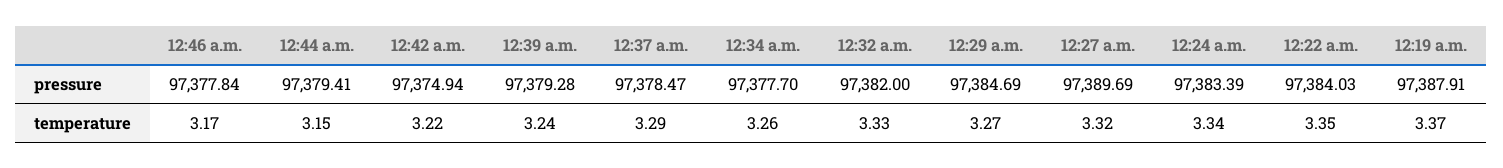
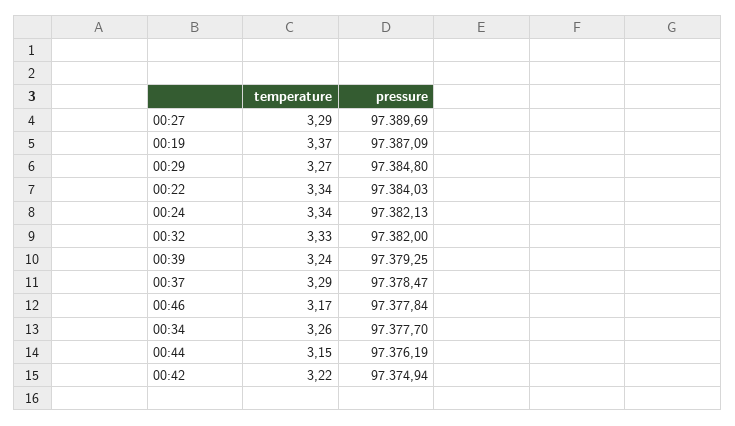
  {
    "12:46 a.m.": {
      "pressure": 97377.84,
      "temperature": 3.17
    },
    "12:44 a.m.": {
-     "pressure": 97379.41,
+     "pressure": 97376.19,
      "temperature": 3.15
    },
    "12:42 a.m.": {
      "pressure": 97374.94,
      "temperature": 3.22
    },
    "12:39 a.m.": {
-     "pressure": 97379.28,
+     "pressure": 97379.25,
      "temperature": 3.24
    },
    "12:37 a.m.": {
      "pressure": 97378.47,
      "temperature": 3.29
    },
    "12:34 a.m.": {
      "pressure": 97377.7,
      "temperature": 3.26
    },
    "12:32 a.m.": {
      "pressure": 97382,
      "temperature": 3.33
    },
    "12:29 a.m.": {
-     "pressure": 97384.69,
+     "pressure": 97384.8,
      "temperature": 3.27
    },
    "12:27 a.m.": {
      "pressure": 97389.69,
-     "temperature": 3.32
+     "temperature": 3.29
    },
    "12:24 a.m.": {
-     "pressure": 97383.39,
+     "pressure": 97382.13,
      "temperature": 3.34
    },
    "12:22 a.m.": {
      "pressure": 97384.03,
-     "temperature": 3.35
+     "temperature": 3.34
    },
    "12:19 a.m.": {
-     "pressure": 97387.91,
+     "pressure": 97387.09,
      "temperature": 3.37
    }
  }

